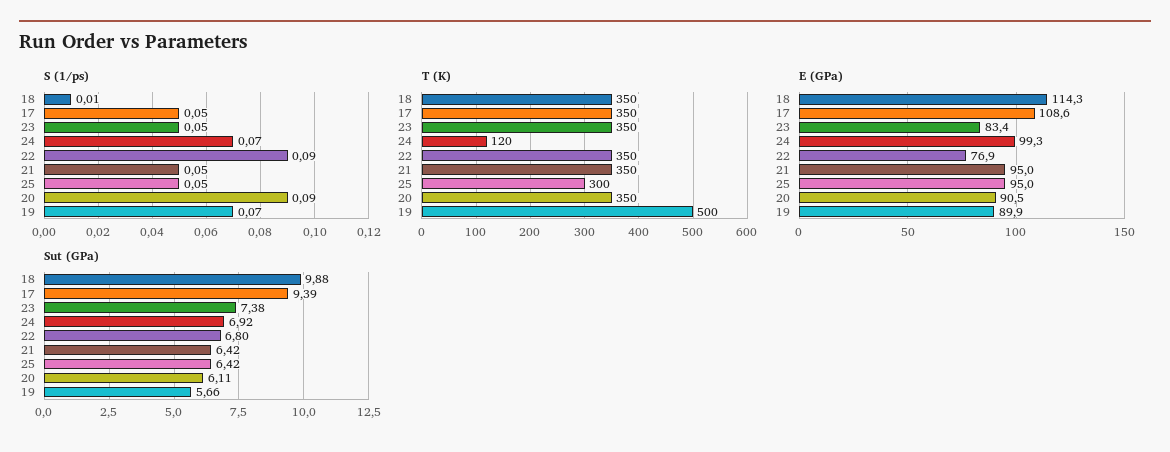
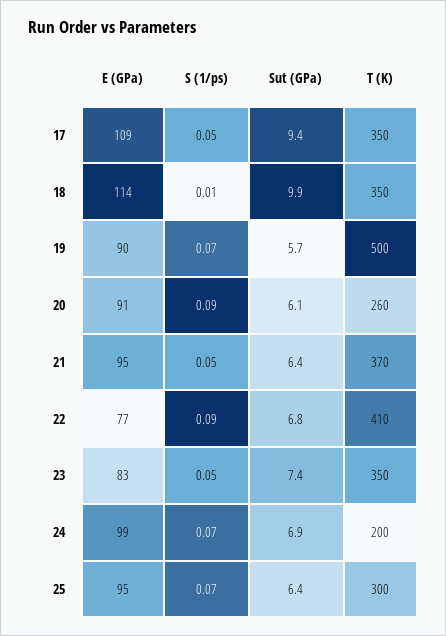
  {
    "S (1/ps)": {
      "18": 0.01,
      "17": 0.05,
      "23": 0.05,
      "24": 0.07,
      "22": 0.09,
      "21": 0.05,
-     "25": 0.05,
+     "25": 0.07,
      "20": 0.09,
      "19": 0.07
    },
    "T (K)": {
      "18": 350,
      "17": 350,
      "23": 350,
-     "24": 120,
+     "24": 200,
-     "22": 350,
+     "22": 410,
-     "21": 350,
+     "21": 370,
      "25": 300,
-     "20": 350,
+     "20": 260,
      "19": 500
    },
    "E (GPa)": {
      "18": 114.3,
      "17": 108.6,
      "23": 83.4,
      "24": 99.3,
      "22": 76.9,
      "21": 95,
      "25": 95,
      "20": 90.5,
      "19": 89.9
    },
    "Sut (GPa)": {
      "18": 9.88,
      "17": 9.39,
      "23": 7.38,
      "24": 6.92,
      "22": 6.8,
      "21": 6.42,
      "25": 6.42,
      "20": 6.11,
      "19": 5.66
    }
  }

